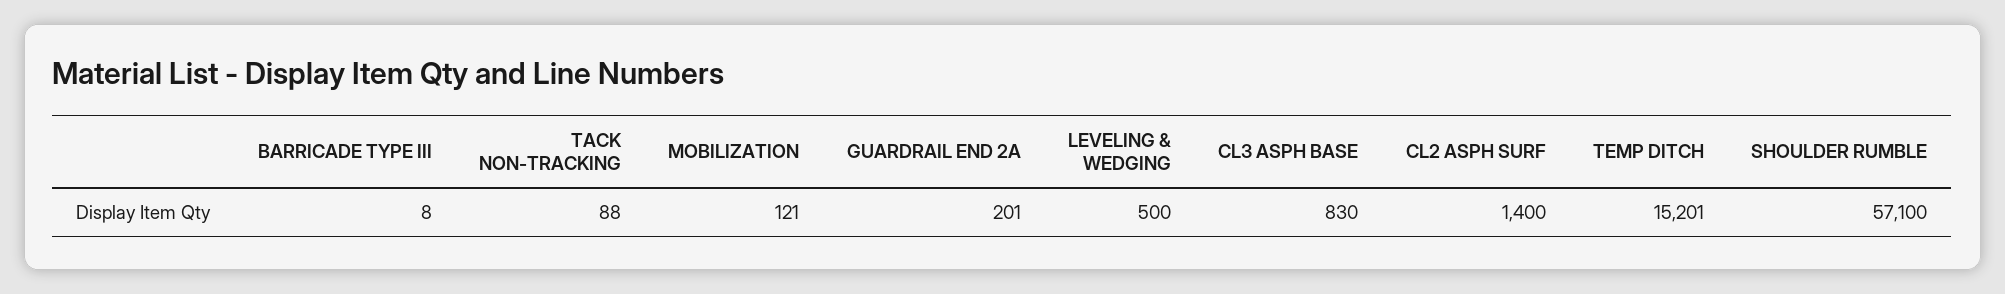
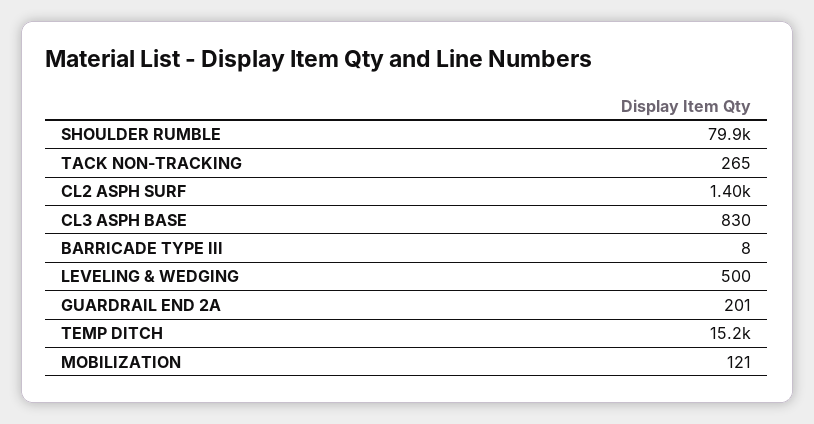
  {
    "BARRICADE TYPE III": 8,
-   "TACK NON-TRACKING": 88,
+   "TACK NON-TRACKING": 265,
    "MOBILIZATION": 121,
    "GUARDRAIL END 2A": 201,
    "LEVELING & WEDGING": 500,
    "CL3 ASPH BASE": 830,
    "CL2 ASPH SURF": 1400,
    "TEMP DITCH": 15201,
-   "SHOULDER RUMBLE": 57100
+   "SHOULDER RUMBLE": 79900
  }

